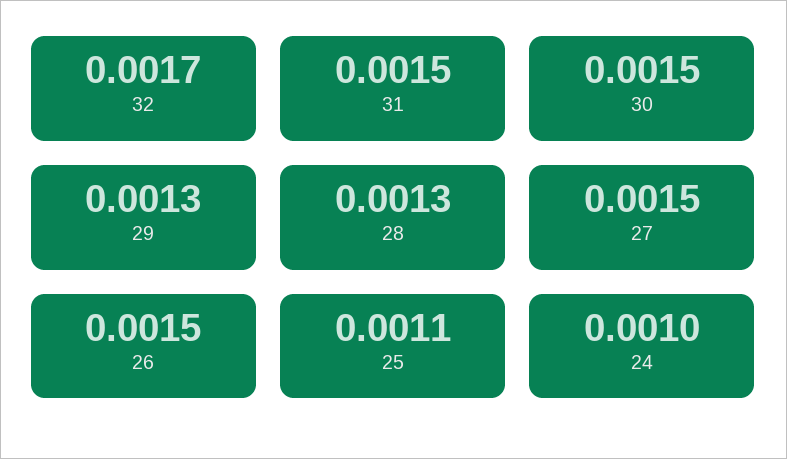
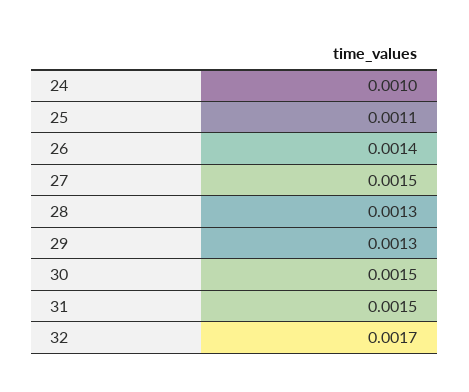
  {
    "32": 0.0017,
    "31": 0.0015,
    "30": 0.0015,
    "29": 0.0013,
    "28": 0.0013,
    "27": 0.0015,
-   "26": 0.0015,
+   "26": 0.0014,
    "25": 0.0011,
    "24": 0.001
  }

